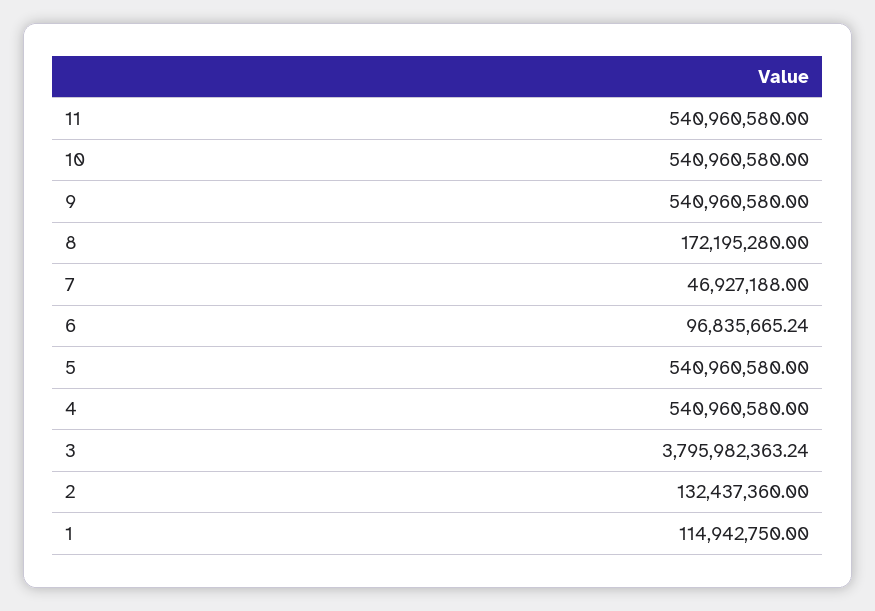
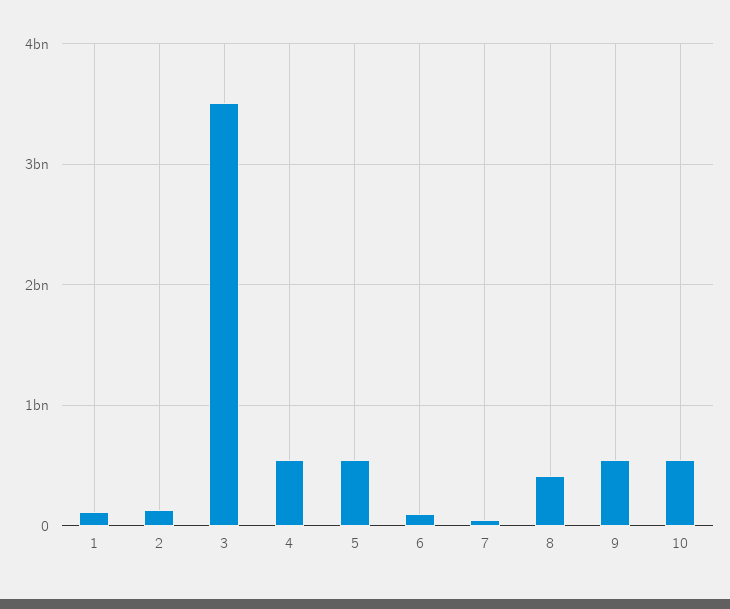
  {
-   "11": 540960580,
    "10": 540960580,
    "9": 540960580,
-   "8": 172195280,
+   "8": 400000000,
    "7": 46927188,
    "6": 96835665.24,
    "5": 540960580,
    "4": 540960580,
-   "3": 3795982363.24,
+   "3": 3500000000,
    "2": 132437360,
    "1": 114942750
  }

